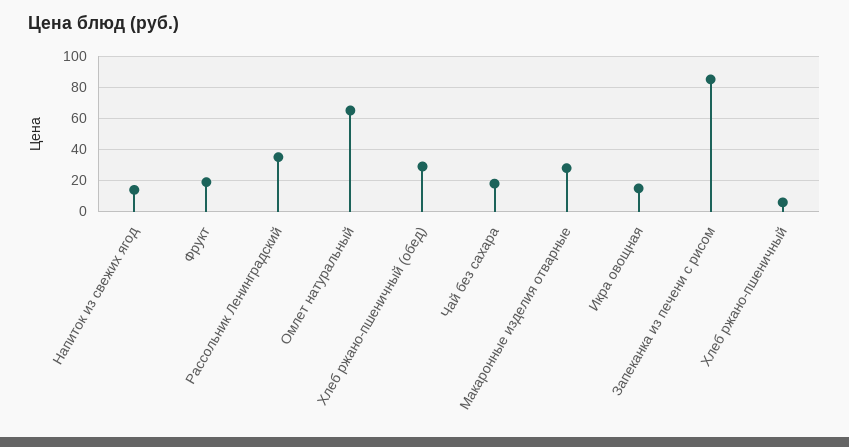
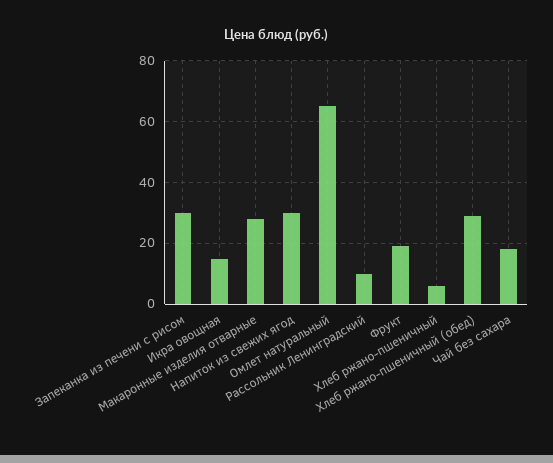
  {
-   "Напиток из свежих ягод": 15,
+   "Напиток из свежих ягод": 30,
    "Фрукт": 20,
-   "Рассольник Ленинградский": 35,
+   "Рассольник Ленинградский": 10,
    "Омлет натуральный": 65,
    "Хлеб ржано-пшеничный (обед)": 30,
    "Чай без сахара": 20,
    "Макаронные изделия отварные": 30,
    "Икра овощная": 15,
-   "Запеканка из печени с рисом": 85,
+   "Запеканка из печени с рисом": 30,
    "Хлеб ржано-пшеничный": 5
  }

